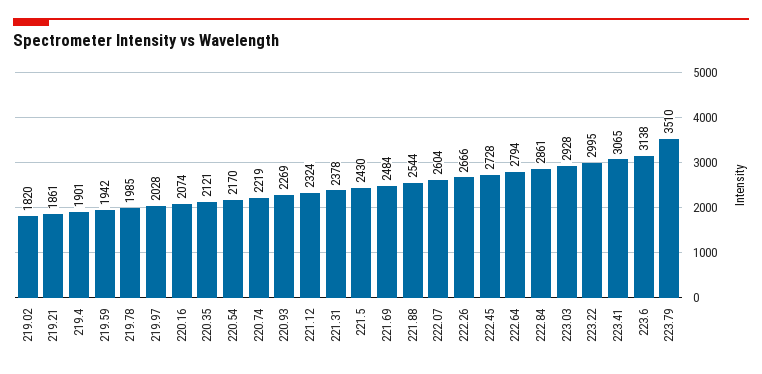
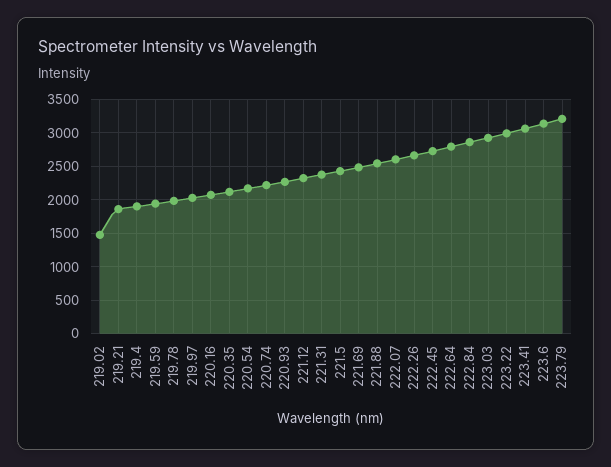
  {
-   "219.02": 1820,
+   "219.02": 1500,
    "219.21": 1861,
    "219.4": 1901,
    "219.59": 1942,
    "219.78": 1985,
    "219.97": 2028,
    "220.16": 2074,
    "220.35": 2121,
    "220.54": 2170,
    "220.74": 2219,
    "220.93": 2269,
    "221.12": 2324,
    "221.31": 2378,
    "221.5": 2430,
    "221.69": 2484,
    "221.88": 2544,
    "222.07": 2604,
    "222.26": 2666,
    "222.45": 2728,
    "222.64": 2794,
    "222.84": 2861,
    "223.03": 2928,
    "223.22": 2995,
    "223.41": 3065,
    "223.6": 3138,
-   "223.79": 3510
+   "223.79": 3200
  }

